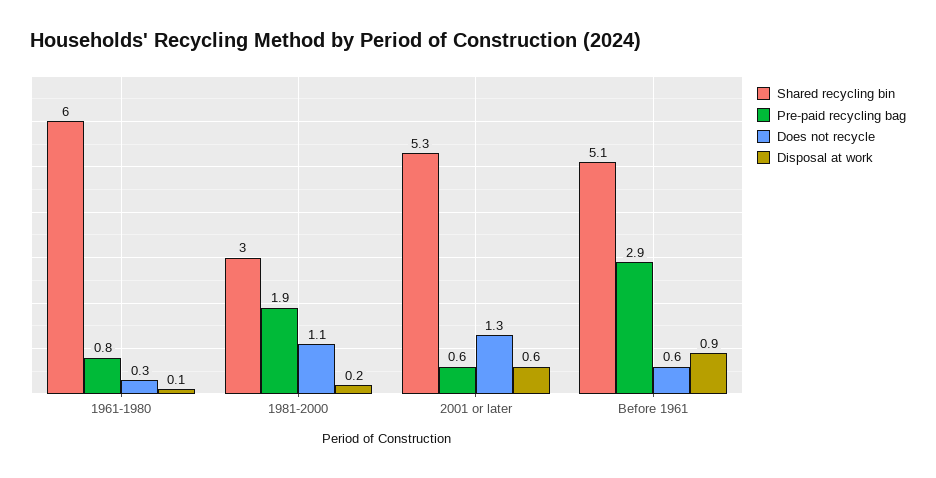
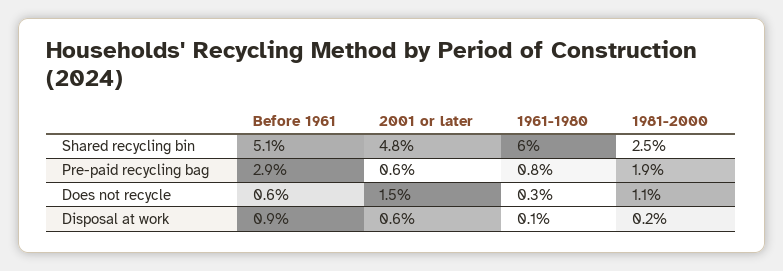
  {
    "Shared recycling bin": {
      "1961-1980": 6,
-     "1981-2000": 3,
+     "1981-2000": 2.5,
-     "2001 or later": 5.3,
+     "2001 or later": 4.8,
      "Before 1961": 5.1
    },
    "Pre-paid recycling bag": {
      "1961-1980": 0.8,
      "1981-2000": 1.9,
      "2001 or later": 0.6,
      "Before 1961": 2.9
    },
    "Does not recycle": {
      "1961-1980": 0.3,
      "1981-2000": 1.1,
-     "2001 or later": 1.3,
+     "2001 or later": 1.5,
      "Before 1961": 0.6
    },
    "Disposal at work": {
      "1961-1980": 0.1,
      "1981-2000": 0.2,
      "2001 or later": 0.6,
      "Before 1961": 0.9
    }
  }

